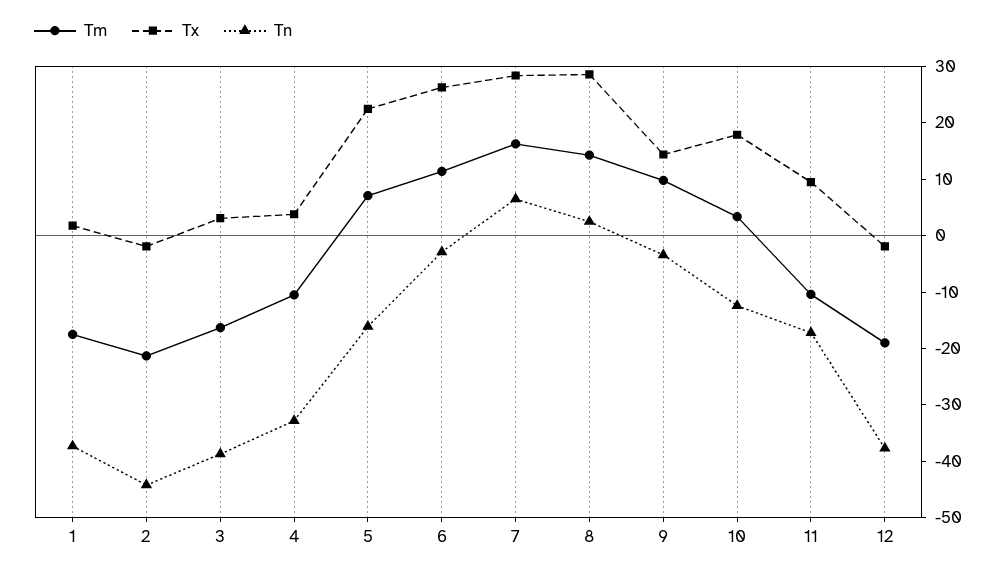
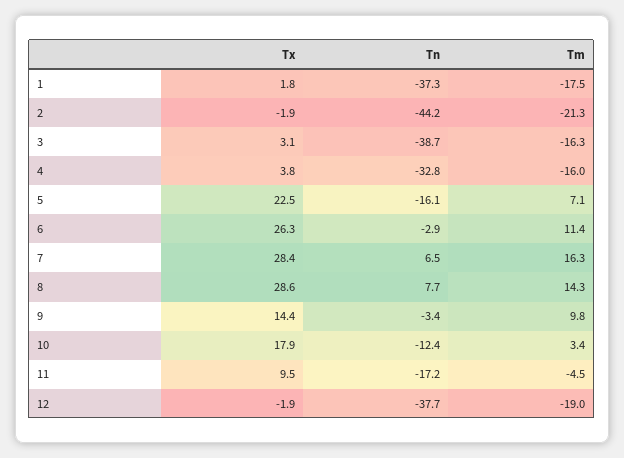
  {
    "Tm": {
      "1": -17.5,
      "2": -21.3,
      "3": -16.3,
-     "4": -10,
+     "4": -16,
      "5": 7.1,
      "6": 11.4,
      "7": 16.3,
      "8": 14.3,
      "9": 9.8,
      "10": 3.4,
-     "11": -10,
+     "11": -4.5,
      "12": -19
    },
    "Tx": {
      "1": 1.8,
      "2": -1.9,
      "3": 3.1,
      "4": 3.8,
      "5": 22.5,
      "6": 26.3,
      "7": 28.4,
      "8": 28.6,
      "9": 14.4,
      "10": 17.9,
      "11": 9.5,
      "12": -1.9
    },
    "Tn": {
      "1": -37.3,
      "2": -44.2,
      "3": -38.7,
      "4": -32.8,
      "5": -16.1,
      "6": -2.9,
      "7": 6.5,
-     "8": 2,
+     "8": 7.7,
      "9": -3.4,
      "10": -12.4,
      "11": -17.2,
      "12": -37.7
    }
  }

